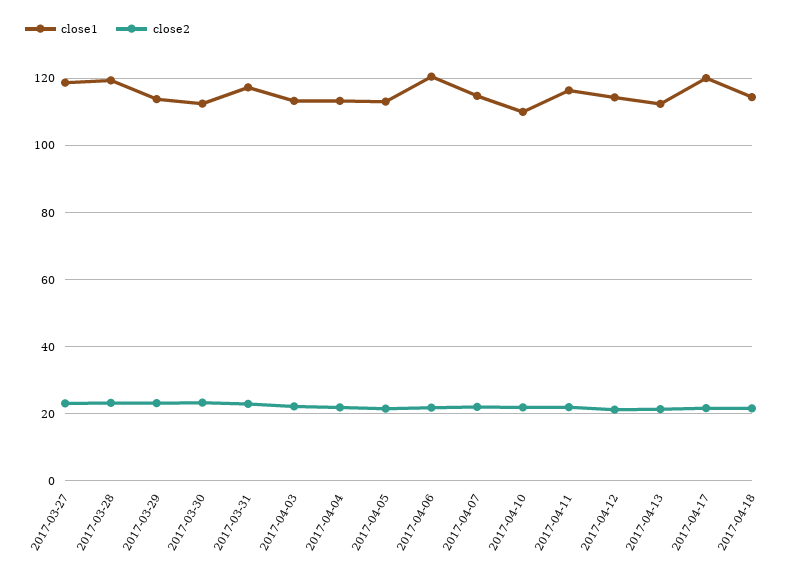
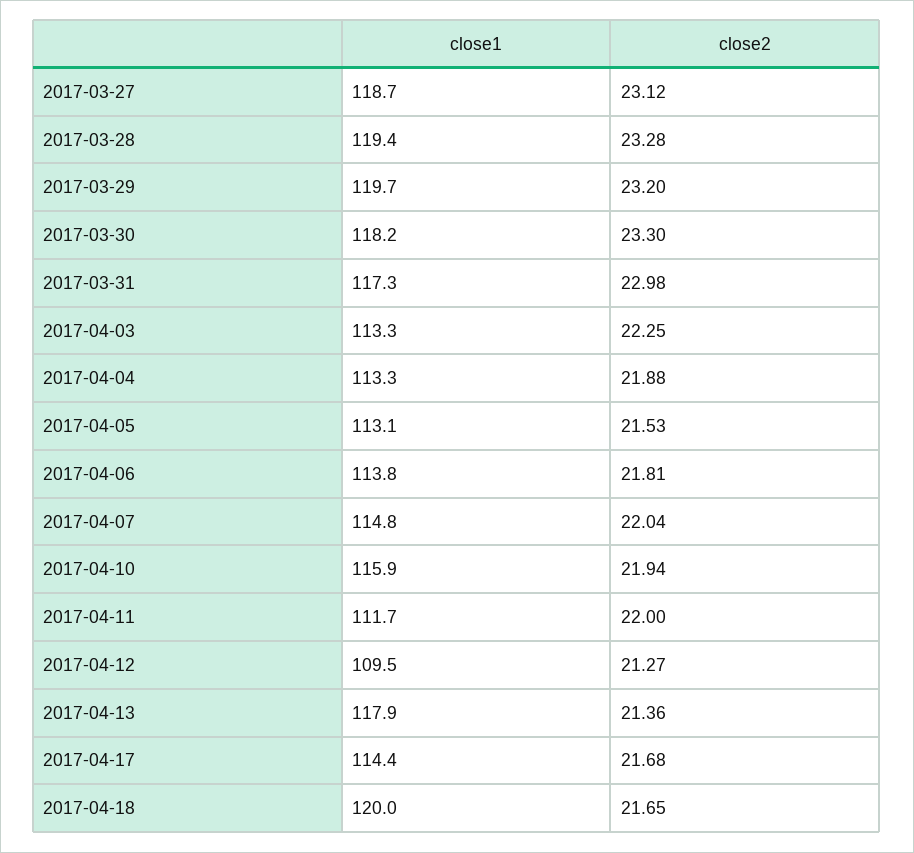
  {
    "close1": {
      "2017-03-27": 118.7,
      "2017-03-28": 119.4,
-     "2017-03-29": 114,
+     "2017-03-29": 119.7,
-     "2017-03-30": 112,
+     "2017-03-30": 118.2,
      "2017-03-31": 117.3,
      "2017-04-03": 113.3,
      "2017-04-04": 113.3,
      "2017-04-05": 113.1,
-     "2017-04-06": 120,
+     "2017-04-06": 113.8,
      "2017-04-07": 114.8,
-     "2017-04-10": 110,
+     "2017-04-10": 115.9,
-     "2017-04-11": 116,
+     "2017-04-11": 111.7,
-     "2017-04-12": 114,
+     "2017-04-12": 109.5,
-     "2017-04-13": 112,
+     "2017-04-13": 117.9,
-     "2017-04-17": 120,
+     "2017-04-17": 114.4,
-     "2017-04-18": 114
+     "2017-04-18": 120
    },
    "close2": {
      "2017-03-27": 23.12,
      "2017-03-28": 23.28,
      "2017-03-29": 23.2,
      "2017-03-30": 23.3,
      "2017-03-31": 22.98,
      "2017-04-03": 22.25,
      "2017-04-04": 21.88,
      "2017-04-05": 21.53,
      "2017-04-06": 21.81,
      "2017-04-07": 22.04,
      "2017-04-10": 21.94,
      "2017-04-11": 22,
      "2017-04-12": 21.27,
      "2017-04-13": 21.36,
      "2017-04-17": 21.68,
      "2017-04-18": 21.65
    }
  }

